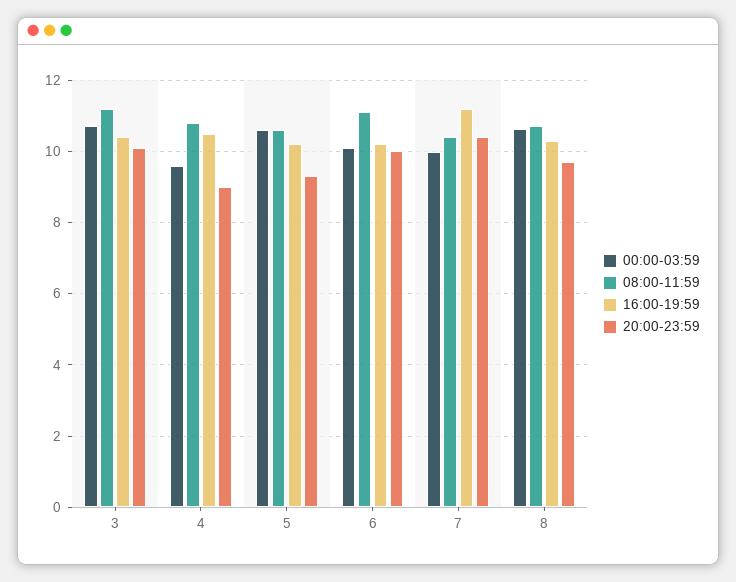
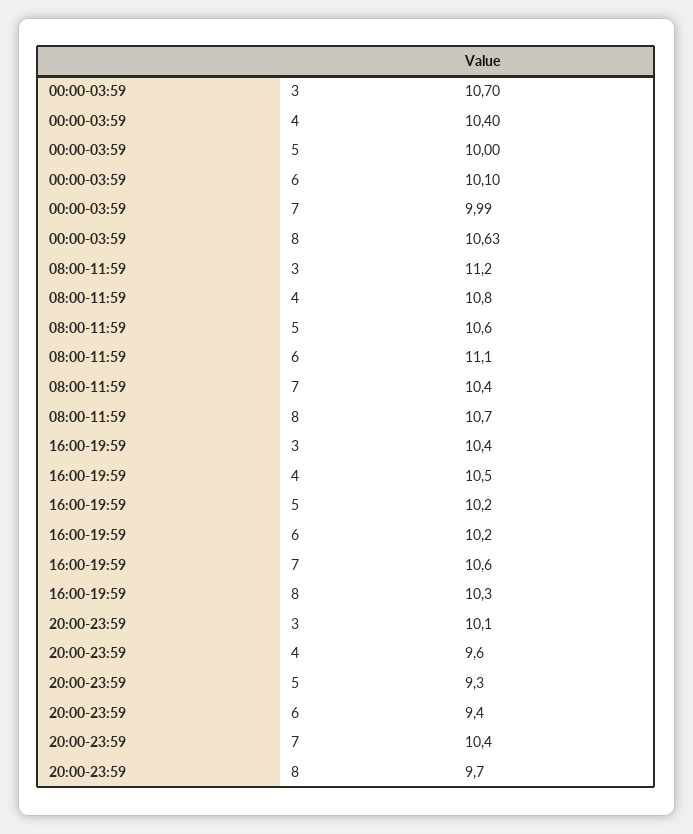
  {
    "00:00-03:59": {
      "3": 10.7,
-     "4": 9.6,
+     "4": 10.4,
-     "5": 10.6,
+     "5": 10,
      "6": 10.1,
      "7": 9.99,
      "8": 10.63
    },
    "08:00-11:59": {
      "3": 11.2,
      "4": 10.8,
      "5": 10.6,
      "6": 11.1,
      "7": 10.4,
      "8": 10.7
    },
    "16:00-19:59": {
      "3": 10.4,
      "4": 10.5,
      "5": 10.2,
      "6": 10.2,
-     "7": 11.2,
+     "7": 10.6,
      "8": 10.3
    },
    "20:00-23:59": {
      "3": 10.1,
-     "4": 9,
+     "4": 9.6,
      "5": 9.3,
-     "6": 10,
+     "6": 9.4,
      "7": 10.4,
      "8": 9.7
    }
  }

